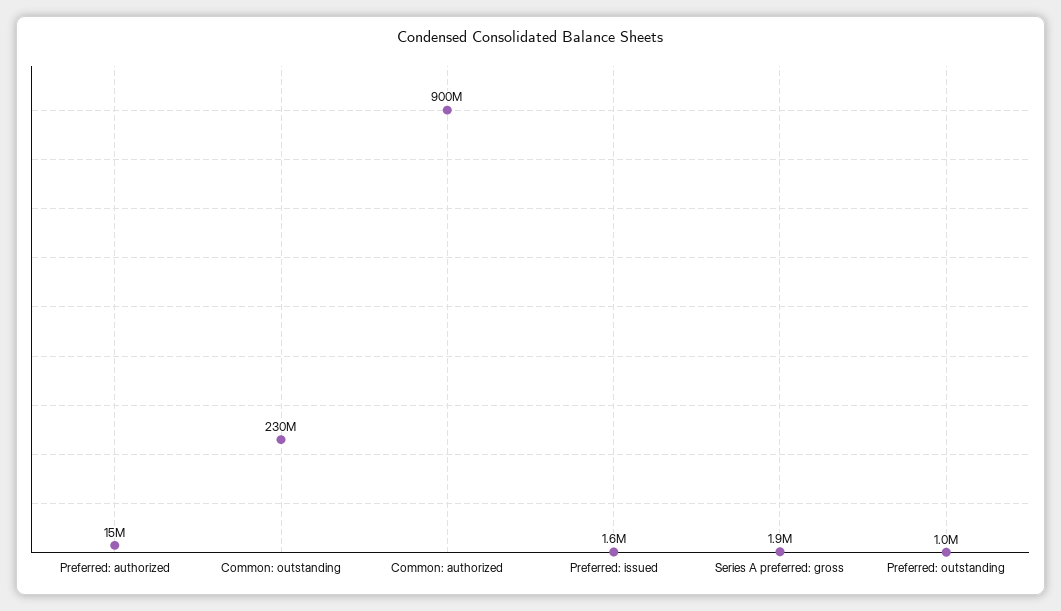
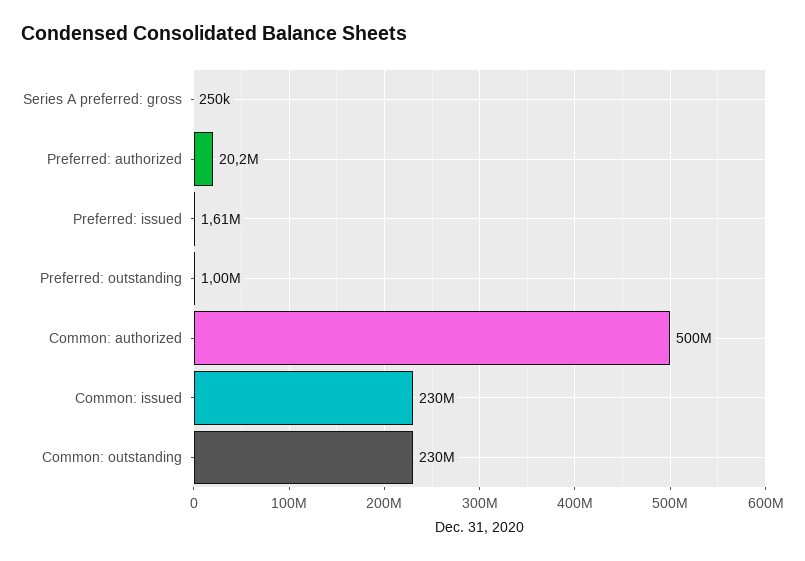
  {
-   "Preferred: authorized": 15000000,
+   "Preferred: authorized": 20200000,
    "Common: outstanding": 230000000,
-   "Common: authorized": 900000000,
+   "Common: authorized": 500000000,
    "Preferred: issued": 1610000,
-   "Series A preferred: gross": 1900000,
+   "Series A preferred: gross": 250000,
-   "Preferred: outstanding": 1000000
+   "Preferred: outstanding": 1000000,
+   "Common: issued": 230000000
  }

